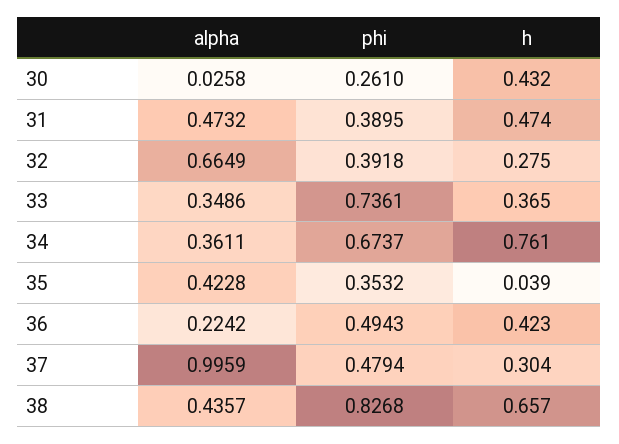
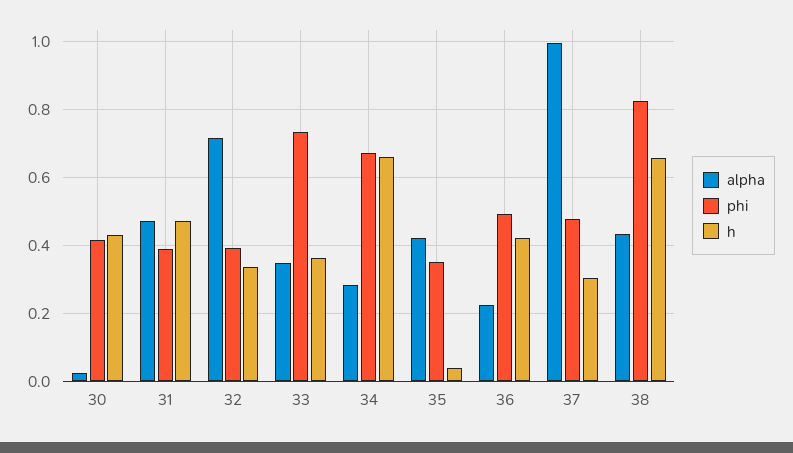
  {
    "alpha": {
      "30": 0.0258,
      "31": 0.4732,
-     "32": 0.6649,
+     "32": 0.72,
      "33": 0.3486,
-     "34": 0.3611,
+     "34": 0.28,
      "35": 0.4228,
      "36": 0.2242,
      "37": 0.9959,
      "38": 0.4357
    },
    "phi": {
-     "30": 0.261,
+     "30": 0.42,
      "31": 0.3895,
      "32": 0.3918,
      "33": 0.7361,
      "34": 0.6737,
      "35": 0.3532,
      "36": 0.4943,
      "37": 0.4794,
      "38": 0.8268
    },
    "h": {
      "30": 0.432,
      "31": 0.474,
-     "32": 0.275,
+     "32": 0.34,
      "33": 0.365,
-     "34": 0.761,
+     "34": 0.66,
      "35": 0.039,
      "36": 0.423,
      "37": 0.304,
      "38": 0.657
    }
  }

